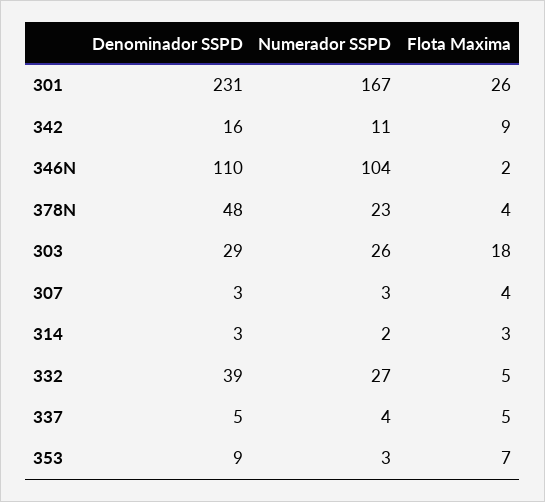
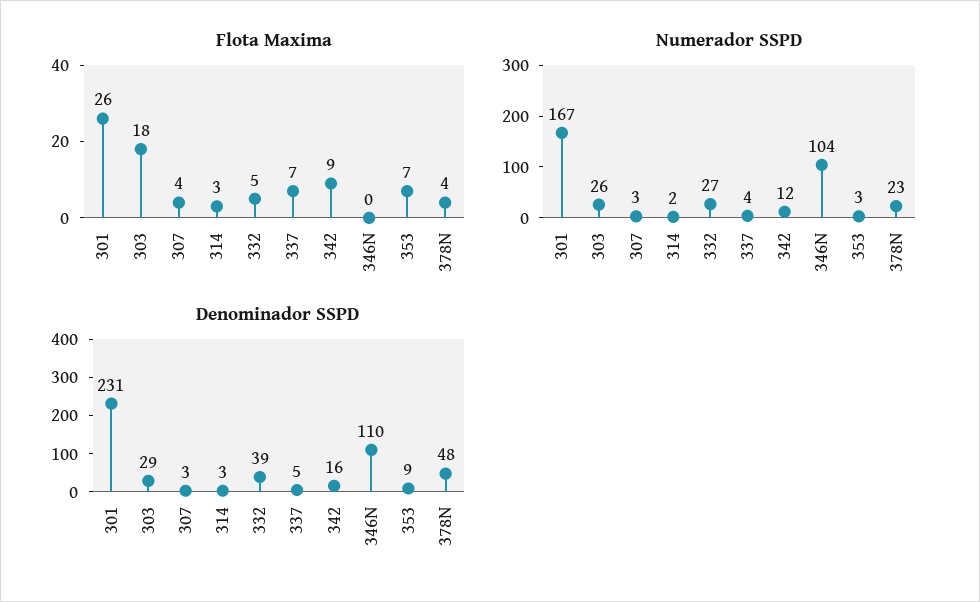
  {
    "Denominador SSPD": {
      "301": 231,
      "342": 16,
      "346N": 110,
      "378N": 48,
      "303": 29,
      "307": 3,
      "314": 3,
      "332": 39,
      "337": 5,
      "353": 9
    },
    "Numerador SSPD": {
      "301": 167,
-     "342": 11,
+     "342": 12,
      "346N": 104,
      "378N": 23,
      "303": 26,
      "307": 3,
      "314": 2,
      "332": 27,
      "337": 4,
      "353": 3
    },
    "Flota Maxima": {
      "301": 26,
      "342": 9,
-     "346N": 2,
+     "346N": 0,
      "378N": 4,
      "303": 18,
      "307": 4,
      "314": 3,
      "332": 5,
-     "337": 5,
+     "337": 7,
      "353": 7
    }
  }

